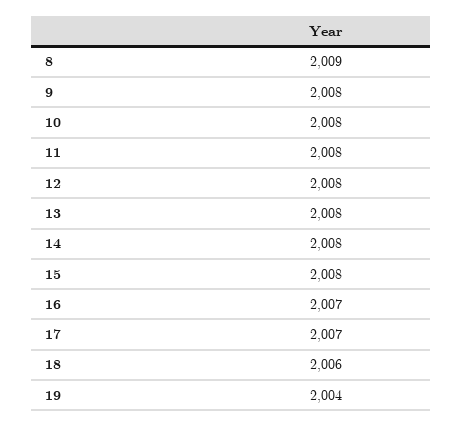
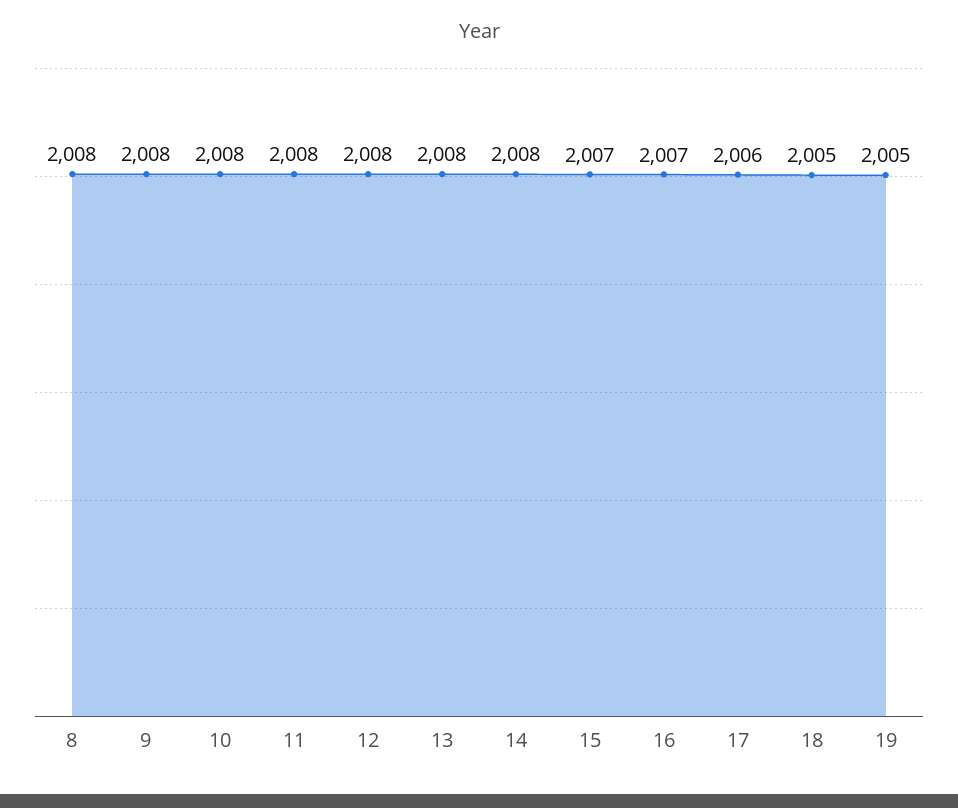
  {
-   "8": 2009,
+   "8": 2008,
    "9": 2008,
    "10": 2008,
    "11": 2008,
    "12": 2008,
    "13": 2008,
    "14": 2008,
-   "15": 2008,
+   "15": 2007,
    "16": 2007,
-   "17": 2007,
+   "17": 2006,
-   "18": 2006,
+   "18": 2005,
-   "19": 2004
+   "19": 2005
  }

